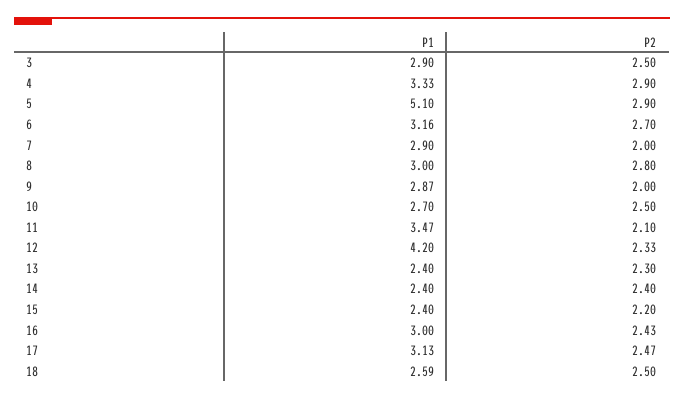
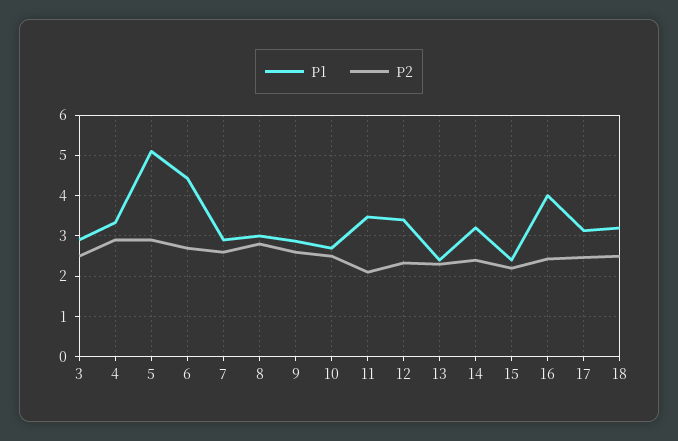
  {
    "P1": {
      "3": 2.9,
      "4": 3.33,
      "5": 5.1,
-     "6": 3.16,
+     "6": 4.4,
      "7": 2.9,
      "8": 3,
      "9": 2.87,
      "10": 2.7,
      "11": 3.47,
-     "12": 4.2,
+     "12": 3.4,
      "13": 2.4,
-     "14": 2.4,
+     "14": 3.2,
      "15": 2.4,
-     "16": 3,
+     "16": 4,
      "17": 3.13,
-     "18": 2.59
+     "18": 3.2
    },
    "P2": {
      "3": 2.5,
      "4": 2.9,
      "5": 2.9,
      "6": 2.7,
-     "7": 2,
+     "7": 2.6,
      "8": 2.8,
-     "9": 2,
+     "9": 2.6,
      "10": 2.5,
      "11": 2.1,
      "12": 2.33,
      "13": 2.3,
      "14": 2.4,
      "15": 2.2,
      "16": 2.43,
      "17": 2.47,
      "18": 2.5
    }
  }

